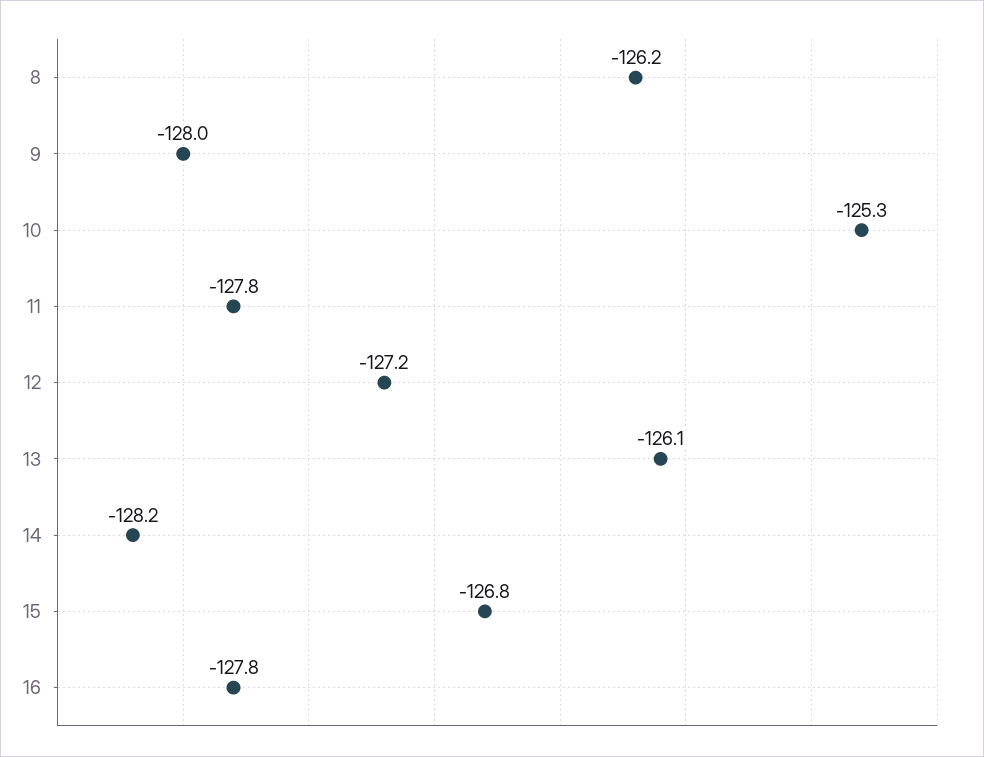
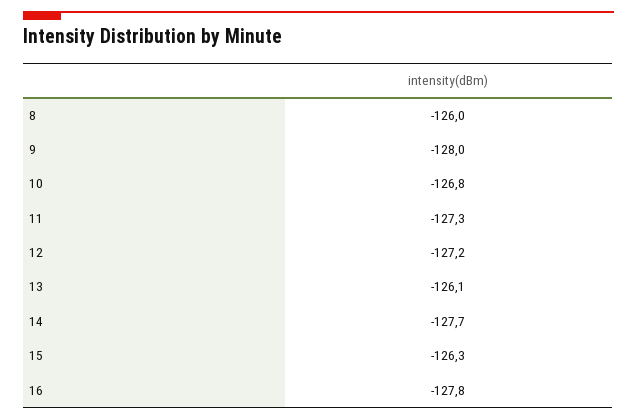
  {
-   "8": -126.2,
+   "8": -126,
    "9": -128,
-   "10": -125.3,
+   "10": -126.8,
-   "11": -127.8,
+   "11": -127.3,
    "12": -127.2,
    "13": -126.1,
-   "14": -128.2,
+   "14": -127.7,
-   "15": -126.8,
+   "15": -126.3,
    "16": -127.8
  }

